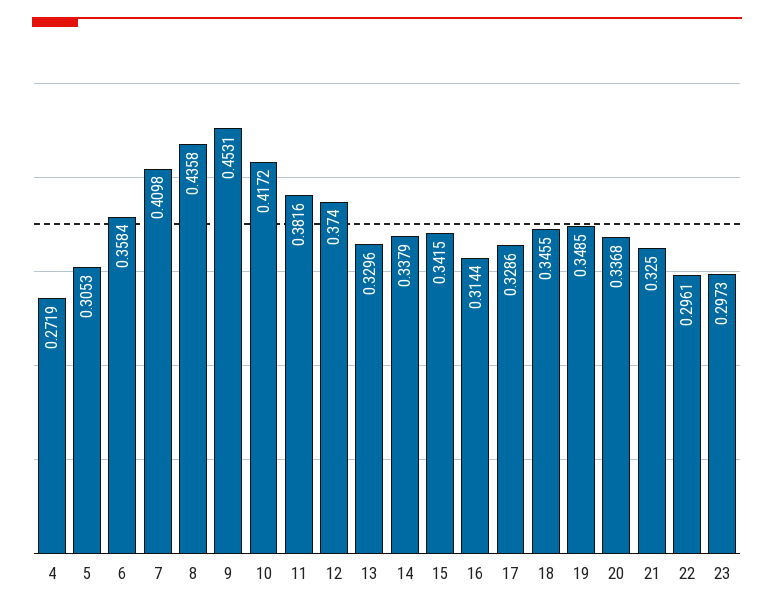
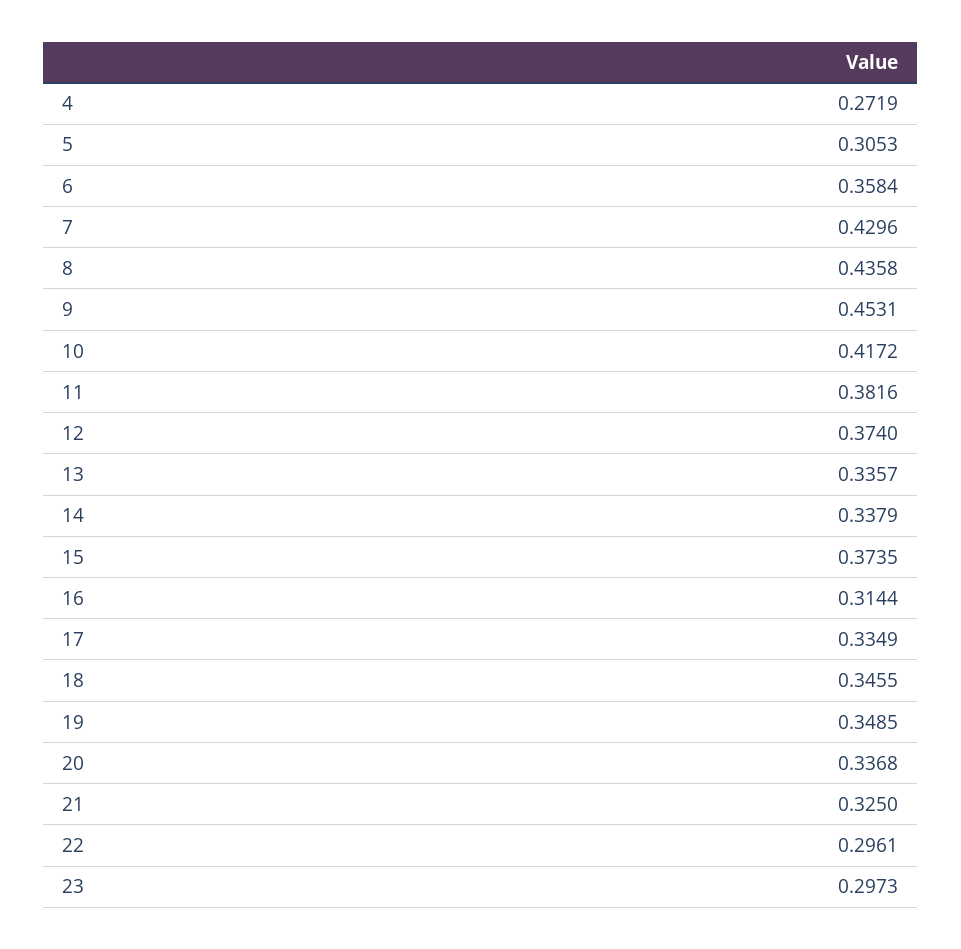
  {
    "4": 0.2719,
    "5": 0.3053,
    "6": 0.3584,
-   "7": 0.4098,
+   "7": 0.4296,
    "8": 0.4358,
    "9": 0.4531,
    "10": 0.4172,
    "11": 0.3816,
    "12": 0.374,
-   "13": 0.3296,
+   "13": 0.3357,
    "14": 0.3379,
-   "15": 0.3415,
+   "15": 0.3735,
    "16": 0.3144,
-   "17": 0.3286,
+   "17": 0.3349,
    "18": 0.3455,
    "19": 0.3485,
    "20": 0.3368,
    "21": 0.325,
    "22": 0.2961,
    "23": 0.2973
  }

